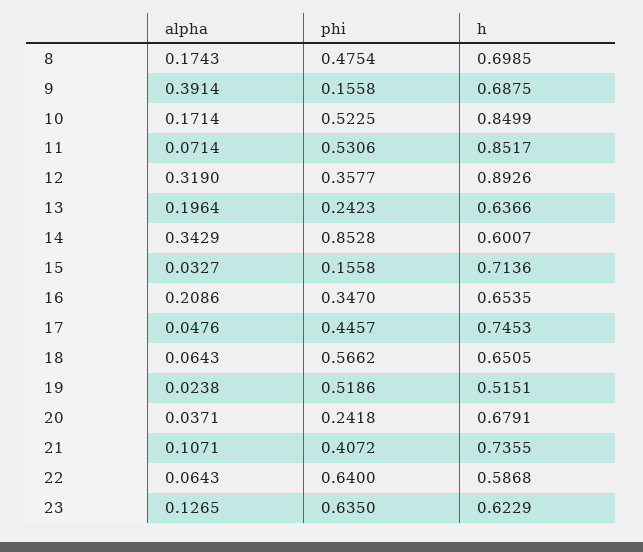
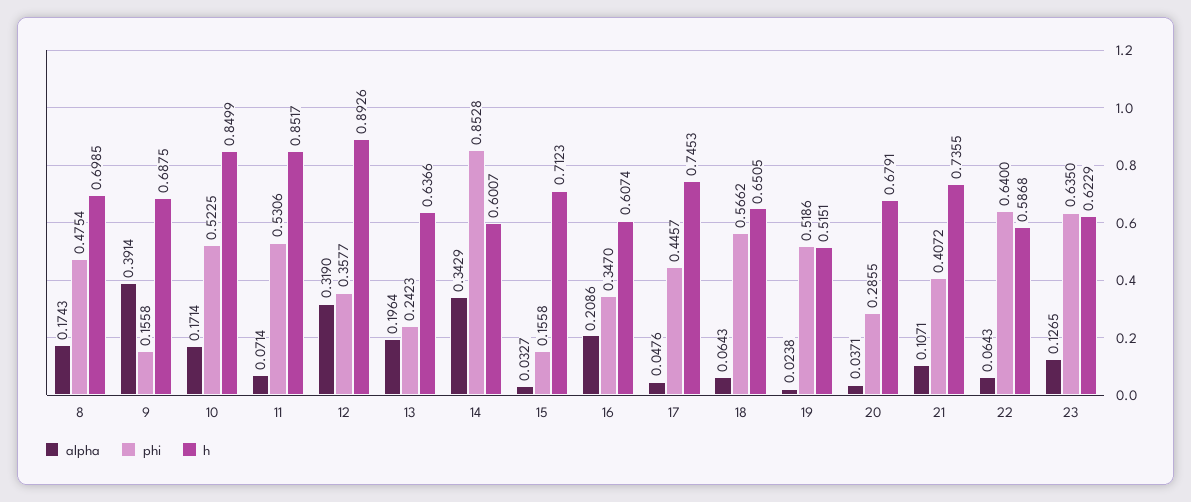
  {
    "alpha": {
      "8": 0.1743,
      "9": 0.3914,
      "10": 0.1714,
      "11": 0.0714,
      "12": 0.319,
      "13": 0.1964,
      "14": 0.3429,
      "15": 0.0327,
      "16": 0.2086,
      "17": 0.0476,
      "18": 0.0643,
      "19": 0.0238,
      "20": 0.0371,
      "21": 0.1071,
      "22": 0.0643,
      "23": 0.1265
    },
    "phi": {
      "8": 0.4754,
      "9": 0.1558,
      "10": 0.5225,
      "11": 0.5306,
      "12": 0.3577,
      "13": 0.2423,
      "14": 0.8528,
      "15": 0.1558,
      "16": 0.347,
      "17": 0.4457,
      "18": 0.5662,
      "19": 0.5186,
-     "20": 0.2418,
+     "20": 0.2855,
      "21": 0.4072,
      "22": 0.64,
      "23": 0.635
    },
    "h": {
      "8": 0.6985,
      "9": 0.6875,
      "10": 0.8499,
      "11": 0.8517,
      "12": 0.8926,
      "13": 0.6366,
      "14": 0.6007,
-     "15": 0.7136,
+     "15": 0.7123,
-     "16": 0.6535,
+     "16": 0.6074,
      "17": 0.7453,
      "18": 0.6505,
      "19": 0.5151,
      "20": 0.6791,
      "21": 0.7355,
      "22": 0.5868,
      "23": 0.6229
    }
  }

